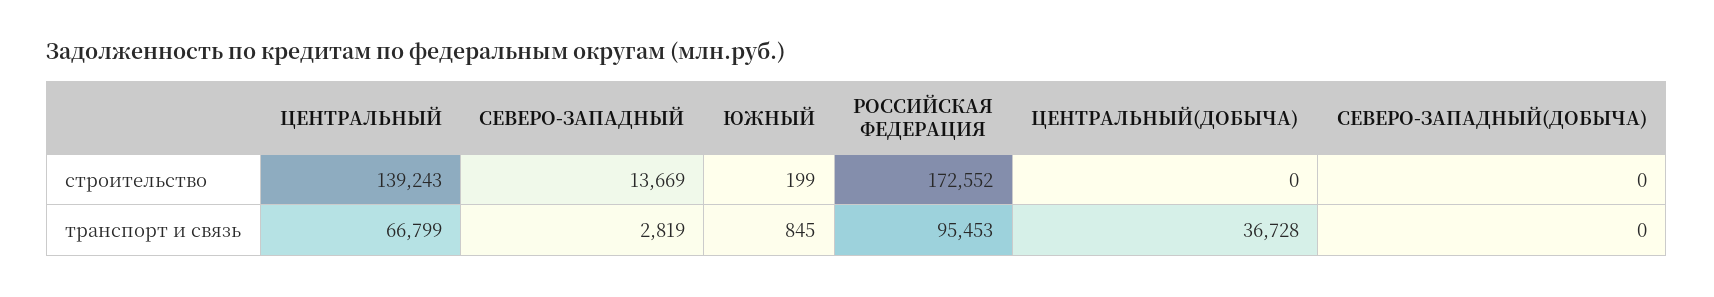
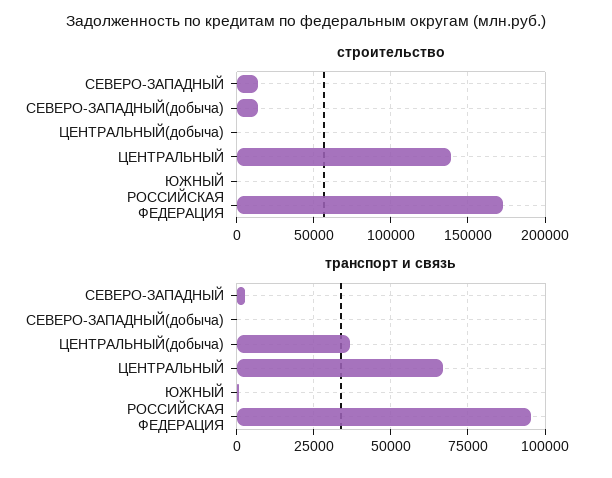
  {
    "строительство": {
      "ЦЕНТРАЛЬНЫЙ": 139243,
      "СЕВЕРО-ЗАПАДНЫЙ": 13669,
      "ЮЖНЫЙ": 199,
      "РОССИЙСКАЯ ФЕДЕРАЦИЯ": 172552,
      "ЦЕНТРАЛЬНЫЙ(ДОБЫЧА)": 0,
-     "СЕВЕРО-ЗАПАДНЫЙ(ДОБЫЧА)": 0
+     "СЕВЕРО-ЗАПАДНЫЙ(ДОБЫЧА)": 15000
    },
    "транспорт и связь": {
      "ЦЕНТРАЛЬНЫЙ": 66799,
      "СЕВЕРО-ЗАПАДНЫЙ": 2819,
      "ЮЖНЫЙ": 845,
      "РОССИЙСКАЯ ФЕДЕРАЦИЯ": 95453,
      "ЦЕНТРАЛЬНЫЙ(ДОБЫЧА)": 36728,
      "СЕВЕРО-ЗАПАДНЫЙ(ДОБЫЧА)": 0
    }
  }

